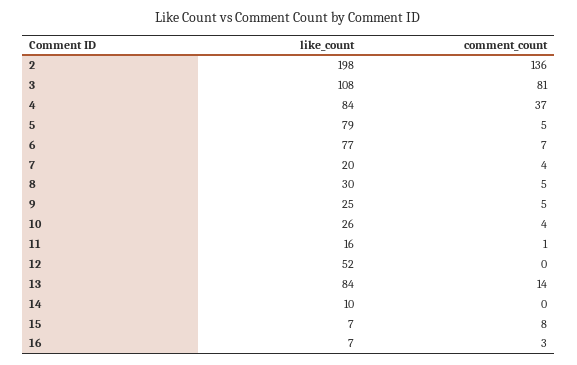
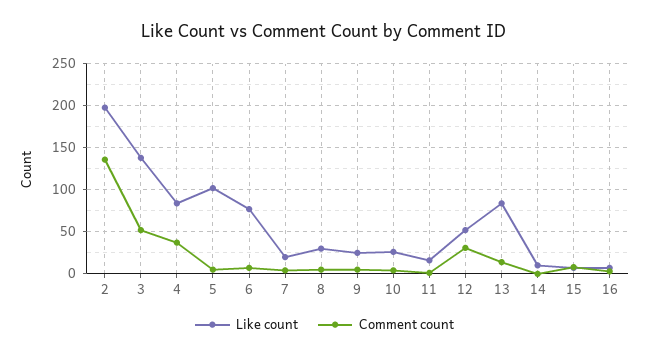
  {
    "like_count": {
      "2": 198,
-     "3": 108,
+     "3": 140,
      "4": 84,
-     "5": 79,
+     "5": 100,
      "6": 77,
      "7": 20,
      "8": 30,
      "9": 25,
      "10": 26,
      "11": 16,
      "12": 52,
      "13": 84,
      "14": 10,
      "15": 7,
      "16": 7
    },
    "comment_count": {
      "2": 136,
-     "3": 81,
+     "3": 50,
      "4": 37,
      "5": 5,
      "6": 7,
      "7": 4,
      "8": 5,
      "9": 5,
      "10": 4,
      "11": 1,
-     "12": 0,
+     "12": 30,
      "13": 14,
      "14": 0,
      "15": 8,
      "16": 3
    }
  }

